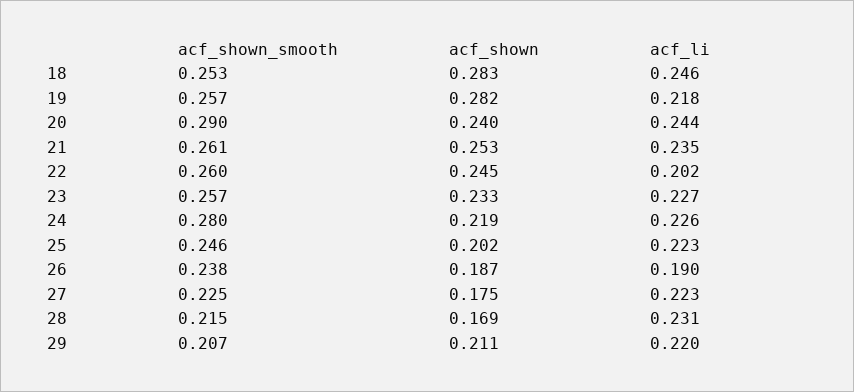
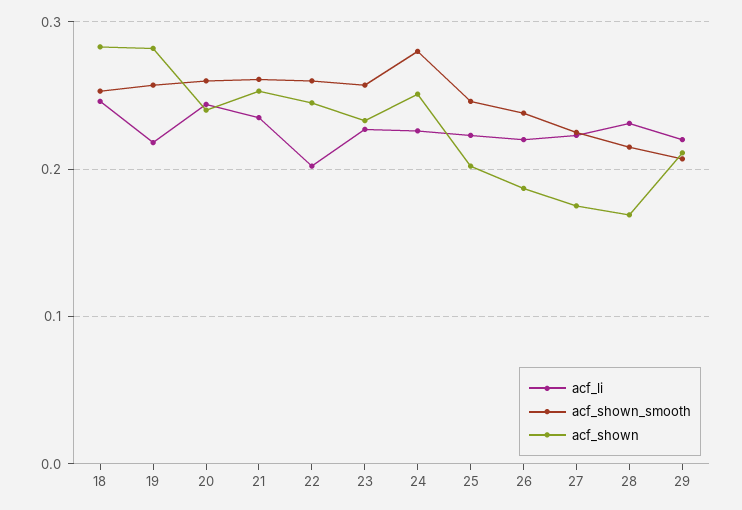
  {
    "acf_shown_smooth": {
      "18": 0.253,
      "19": 0.257,
-     "20": 0.29,
+     "20": 0.26,
      "21": 0.261,
      "22": 0.26,
      "23": 0.257,
      "24": 0.28,
      "25": 0.246,
      "26": 0.238,
      "27": 0.225,
      "28": 0.215,
      "29": 0.207
    },
    "acf_shown": {
      "18": 0.283,
      "19": 0.282,
      "20": 0.24,
      "21": 0.253,
      "22": 0.245,
      "23": 0.233,
-     "24": 0.219,
+     "24": 0.25,
      "25": 0.202,
      "26": 0.187,
      "27": 0.175,
      "28": 0.169,
      "29": 0.211
    },
    "acf_li": {
      "18": 0.246,
      "19": 0.218,
      "20": 0.244,
      "21": 0.235,
      "22": 0.202,
      "23": 0.227,
      "24": 0.226,
      "25": 0.223,
-     "26": 0.19,
+     "26": 0.22,
      "27": 0.223,
      "28": 0.231,
      "29": 0.22
    }
  }

